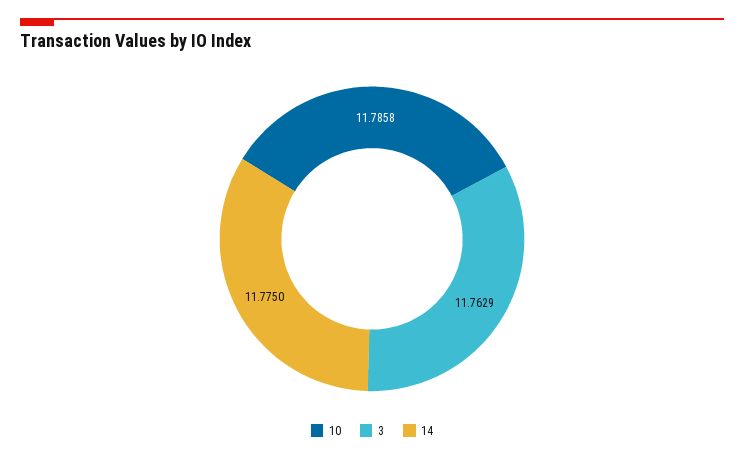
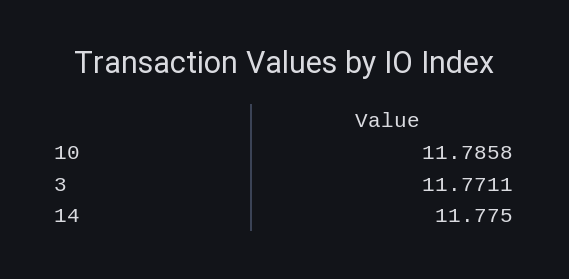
  {
    "10": 11.7858,
-   "3": 11.7629,
+   "3": 11.7711,
    "14": 11.775
  }

